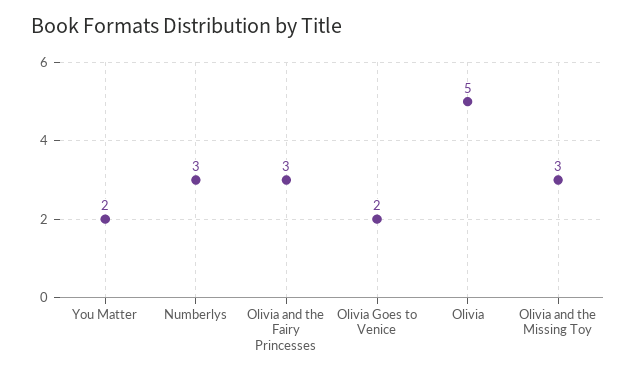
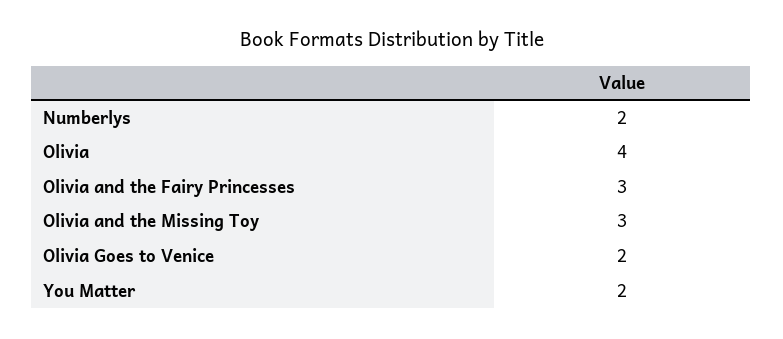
  {
    "You Matter": 2,
-   "Numberlys": 3,
+   "Numberlys": 2,
    "Olivia and the Fairy Princesses": 3,
    "Olivia Goes to Venice": 2,
-   "Olivia": 5,
+   "Olivia": 4,
    "Olivia and the Missing Toy": 3
  }

